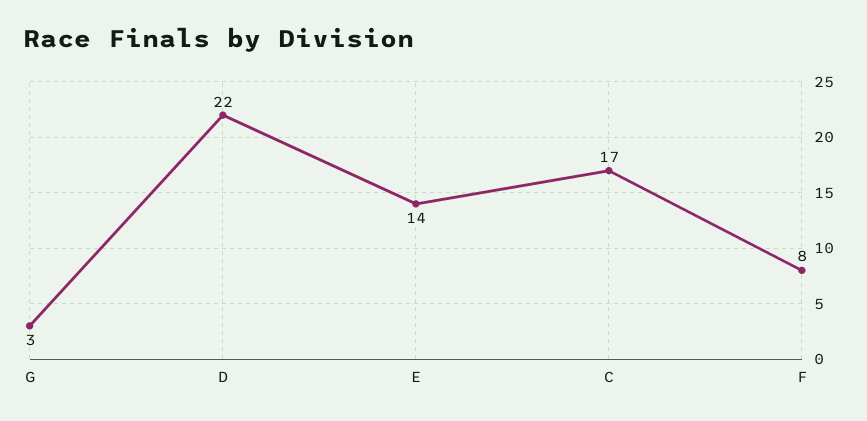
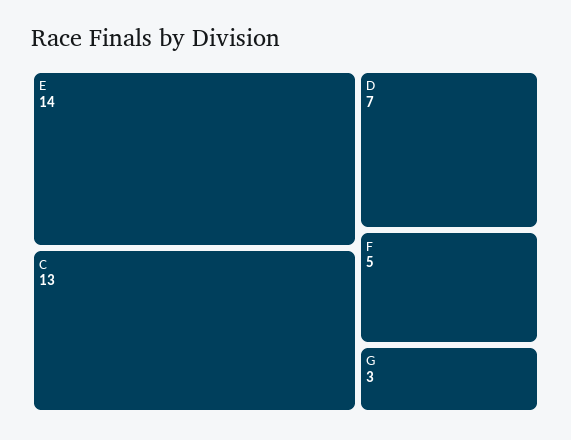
  {
    "G": 3,
-   "D": 22,
+   "D": 7,
    "E": 14,
-   "C": 17,
+   "C": 13,
-   "F": 8
+   "F": 5
  }

